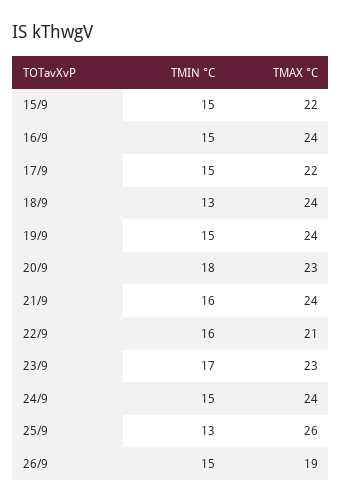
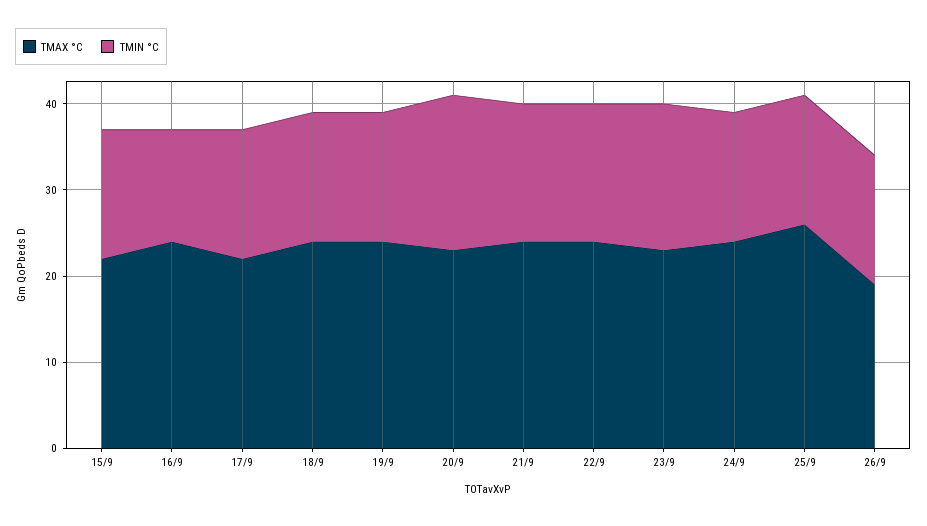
  {
    "TMIN °C": {
      "15/9": 15,
-     "16/9": 15,
+     "16/9": 13,
      "17/9": 15,
-     "18/9": 13,
+     "18/9": 15,
      "19/9": 15,
      "20/9": 18,
      "21/9": 16,
      "22/9": 16,
      "23/9": 17,
      "24/9": 15,
-     "25/9": 13,
+     "25/9": 15,
      "26/9": 15
    },
    "TMAX °C": {
      "15/9": 22,
      "16/9": 24,
      "17/9": 22,
      "18/9": 24,
      "19/9": 24,
      "20/9": 23,
      "21/9": 24,
-     "22/9": 21,
+     "22/9": 24,
      "23/9": 23,
      "24/9": 24,
      "25/9": 26,
      "26/9": 19
    }
  }

